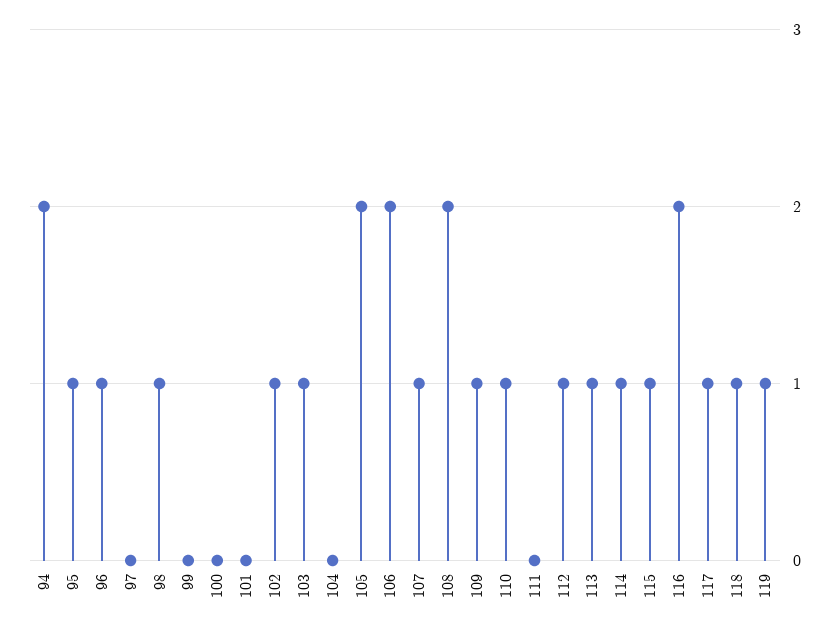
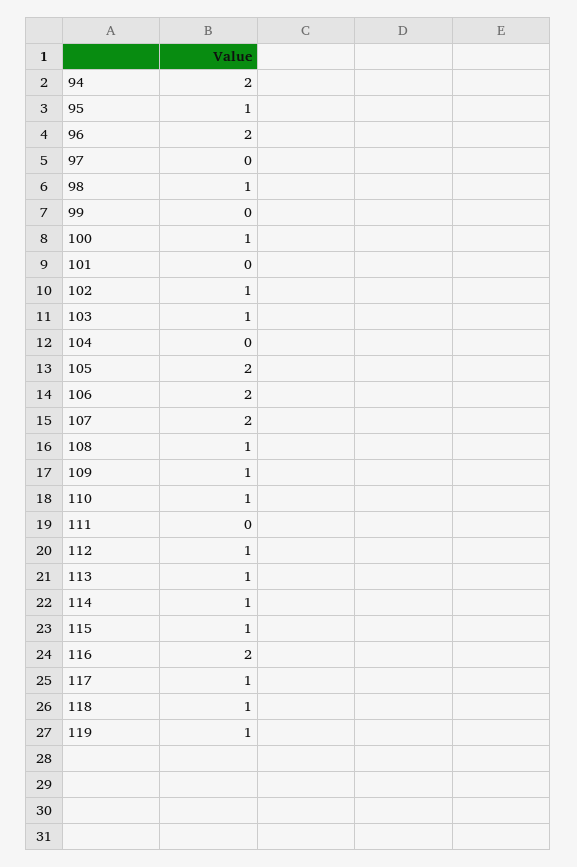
  {
    "94": 2,
    "95": 1,
-   "96": 1,
+   "96": 2,
    "97": 0,
    "98": 1,
    "99": 0,
-   "100": 0,
+   "100": 1,
    "101": 0,
    "102": 1,
    "103": 1,
    "104": 0,
    "105": 2,
    "106": 2,
-   "107": 1,
+   "107": 2,
-   "108": 2,
+   "108": 1,
    "109": 1,
    "110": 1,
    "111": 0,
    "112": 1,
    "113": 1,
    "114": 1,
    "115": 1,
    "116": 2,
    "117": 1,
    "118": 1,
    "119": 1
  }

